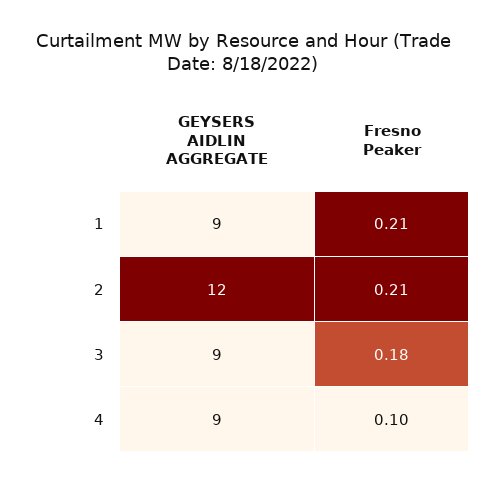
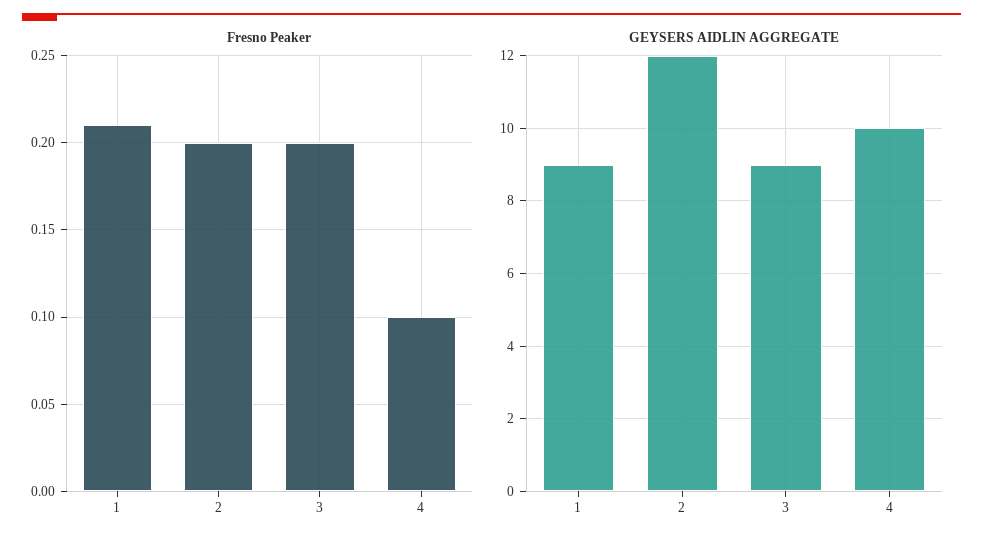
  {
    "GEYSERS AIDLIN AGGREGATE": {
      "1": 9,
      "2": 12,
      "3": 9,
-     "4": 9
+     "4": 10
    },
    "Fresno Peaker": {
      "1": 0.21,
-     "2": 0.21,
+     "2": 0.2,
-     "3": 0.18,
+     "3": 0.2,
      "4": 0.1
    }
  }

